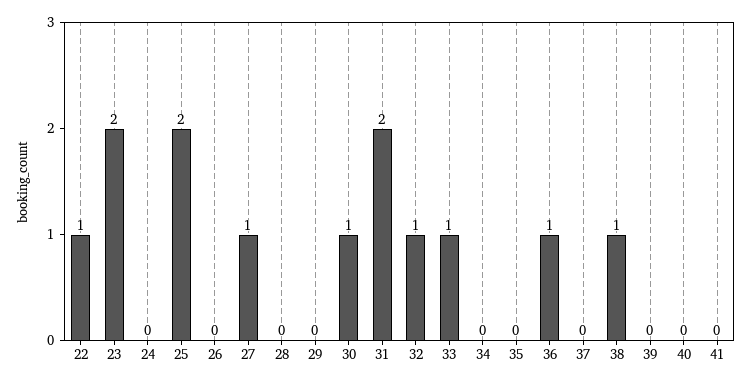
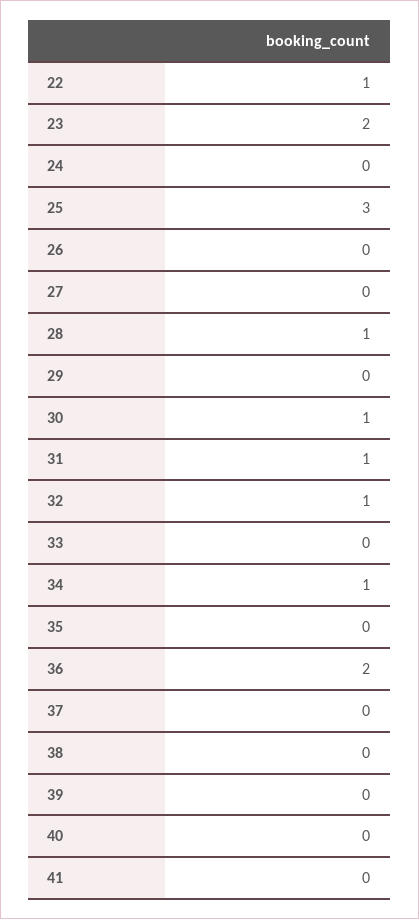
  {
    "22": 1,
    "23": 2,
    "24": 0,
-   "25": 2,
+   "25": 3,
    "26": 0,
-   "27": 1,
+   "27": 0,
-   "28": 0,
+   "28": 1,
    "29": 0,
    "30": 1,
-   "31": 2,
+   "31": 1,
    "32": 1,
-   "33": 1,
+   "33": 0,
-   "34": 0,
+   "34": 1,
    "35": 0,
-   "36": 1,
+   "36": 2,
    "37": 0,
-   "38": 1,
+   "38": 0,
    "39": 0,
    "40": 0,
    "41": 0
  }

